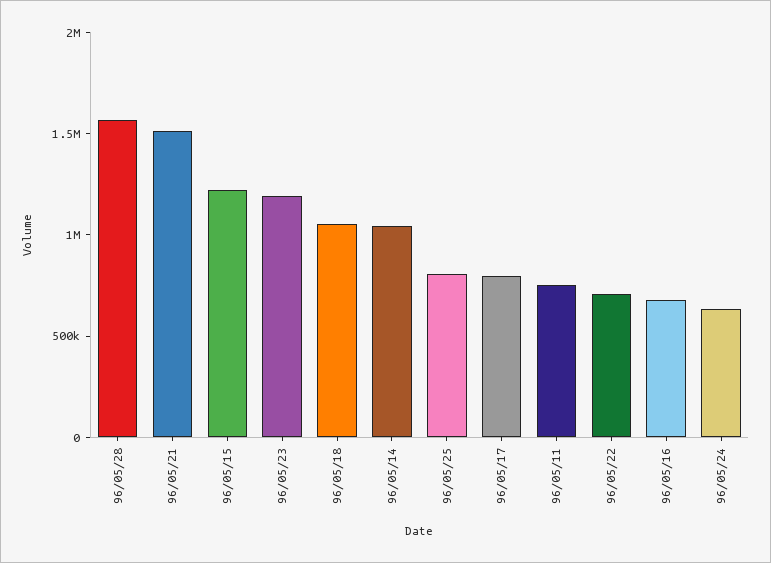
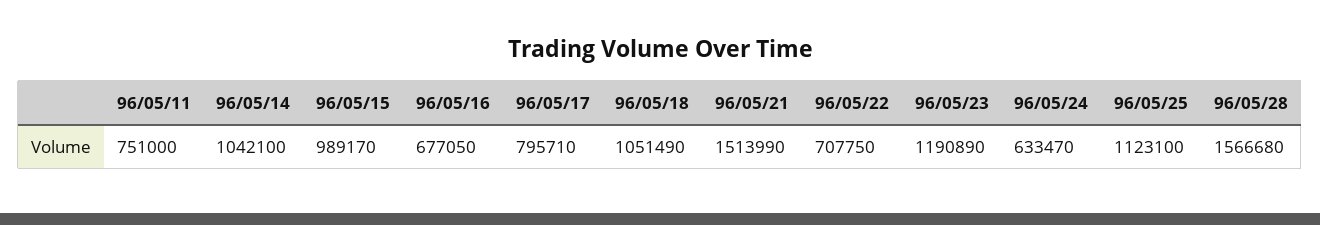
  {
    "96/05/28": 1566680,
    "96/05/21": 1513990,
-   "96/05/15": 1200000,
+   "96/05/15": 989170,
    "96/05/23": 1190890,
    "96/05/18": 1051490,
    "96/05/14": 1042100,
-   "96/05/25": 800000,
+   "96/05/25": 1123100,
    "96/05/17": 795710,
    "96/05/11": 751000,
    "96/05/22": 707750,
    "96/05/16": 677050,
    "96/05/24": 633470
  }

